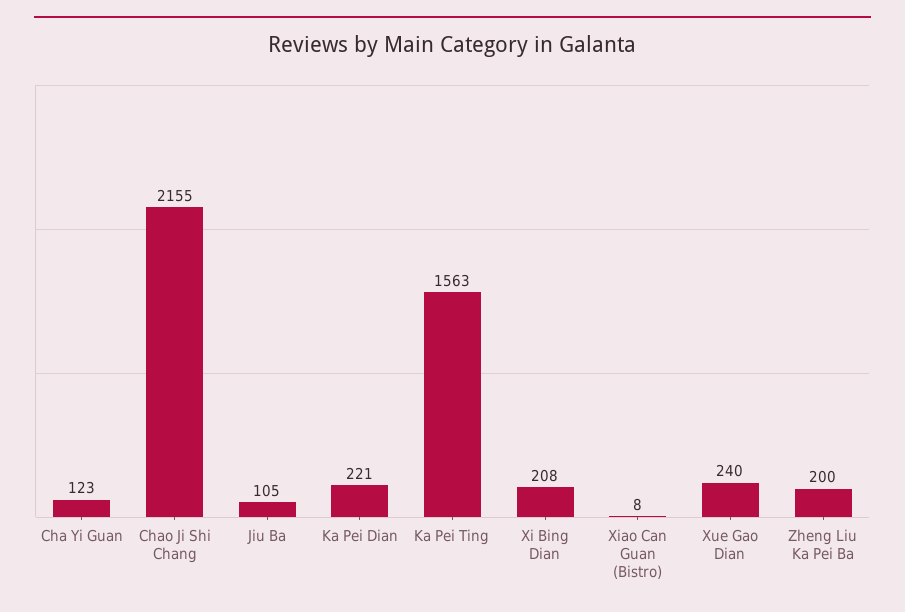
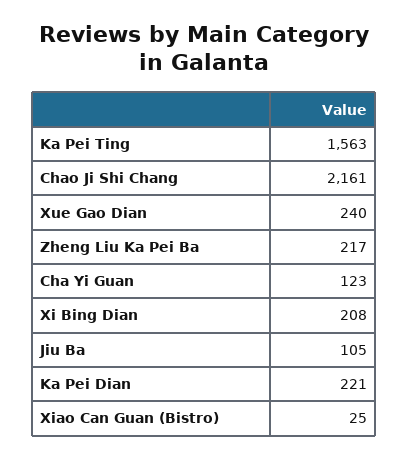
  {
    "Cha Yi Guan": 123,
-   "Chao Ji Shi Chang": 2155,
+   "Chao Ji Shi Chang": 2161,
    "Jiu Ba": 105,
    "Ka Pei Dian": 221,
    "Ka Pei Ting": 1563,
    "Xi Bing Dian": 208,
-   "Xiao Can Guan (Bistro)": 8,
+   "Xiao Can Guan (Bistro)": 25,
    "Xue Gao Dian": 240,
-   "Zheng Liu Ka Pei Ba": 200
+   "Zheng Liu Ka Pei Ba": 217
  }

